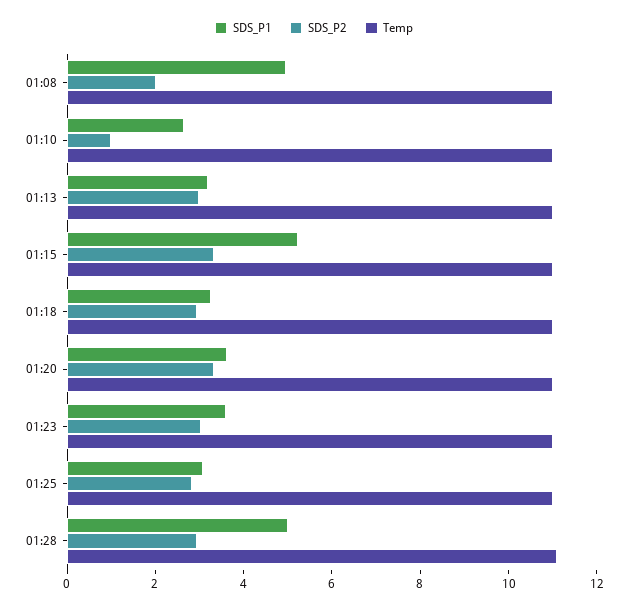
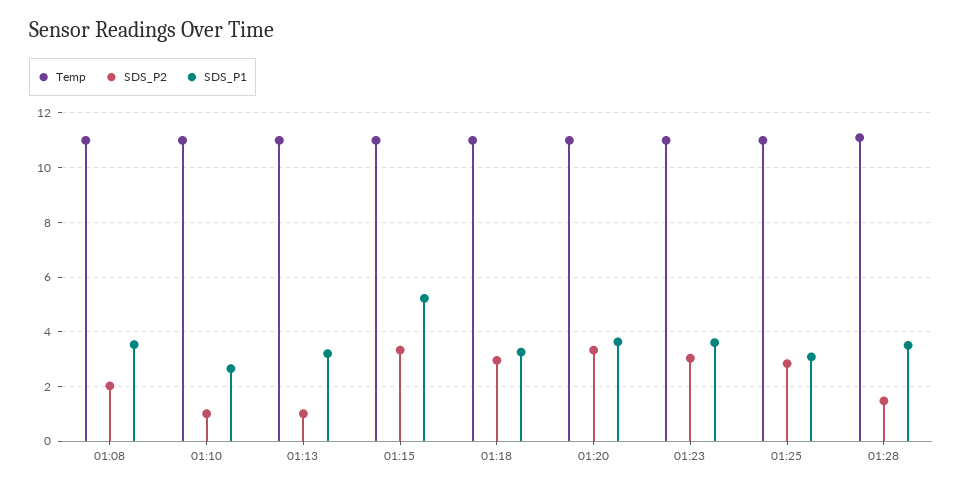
  {
    "SDS_P1": {
-     "01:08": 5,
+     "01:08": 3.5,
      "01:10": 2.75,
      "01:13": 3.25,
      "01:15": 5.25,
      "01:18": 3.25,
      "01:20": 3.75,
      "01:23": 3.5,
      "01:25": 3,
-     "01:28": 5
+     "01:28": 3.5
    },
    "SDS_P2": {
      "01:08": 2,
      "01:10": 1,
-     "01:13": 3,
+     "01:13": 1,
      "01:15": 3.25,
      "01:18": 3,
      "01:20": 3.25,
      "01:23": 3,
      "01:25": 2.75,
-     "01:28": 3
+     "01:28": 1.5
    },
    "Temp": {
      "01:08": 11,
      "01:10": 11,
      "01:13": 11,
      "01:15": 11,
      "01:18": 11,
      "01:20": 11,
      "01:23": 11,
      "01:25": 11,
      "01:28": 11
    }
  }

